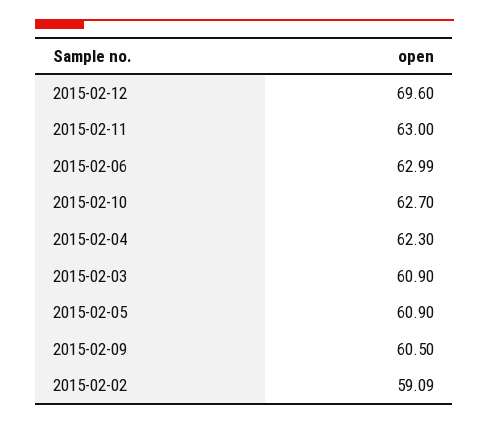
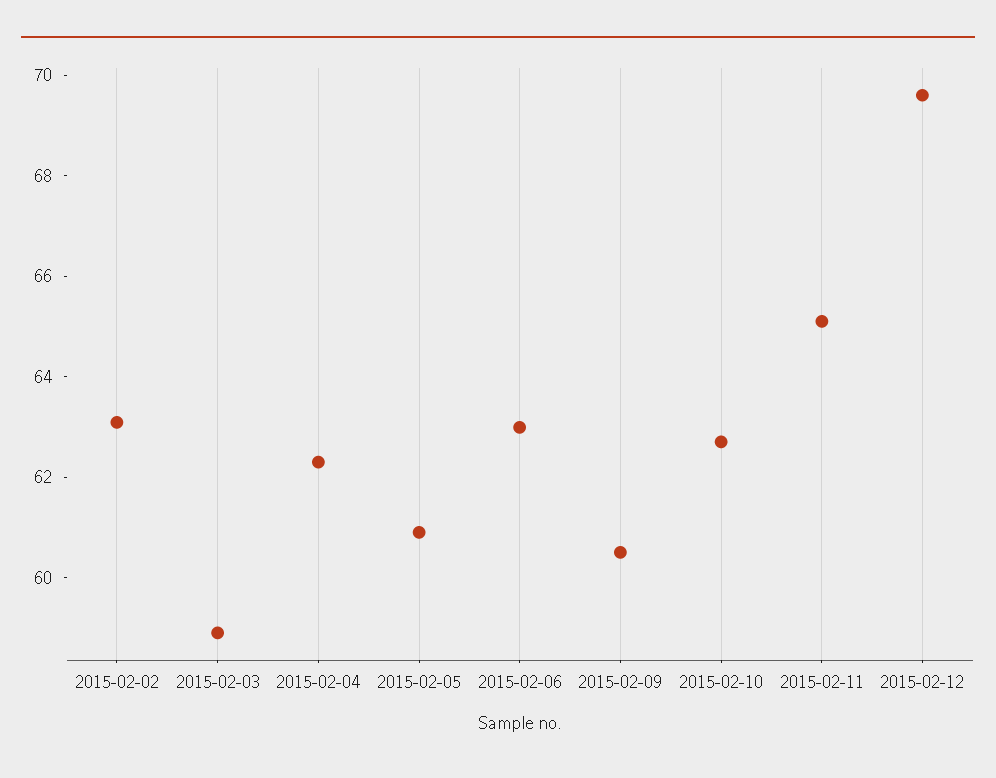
  {
    "2015-02-12": 69.6,
-   "2015-02-11": 63,
+   "2015-02-11": 65,
    "2015-02-06": 62.99,
    "2015-02-10": 62.7,
    "2015-02-04": 62.3,
-   "2015-02-03": 60.9,
+   "2015-02-03": 59,
    "2015-02-05": 60.9,
    "2015-02-09": 60.5,
-   "2015-02-02": 59.09
+   "2015-02-02": 63
  }

